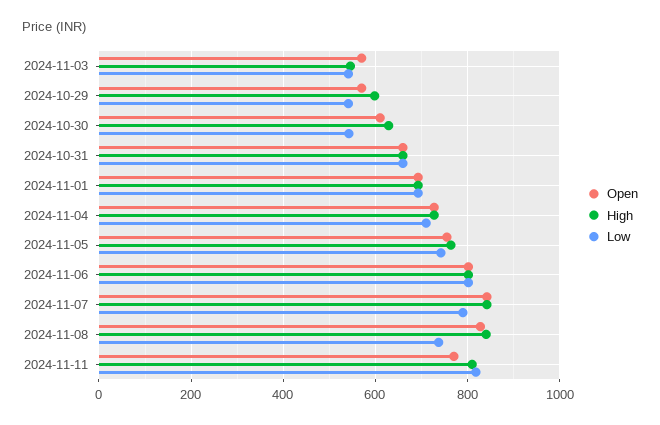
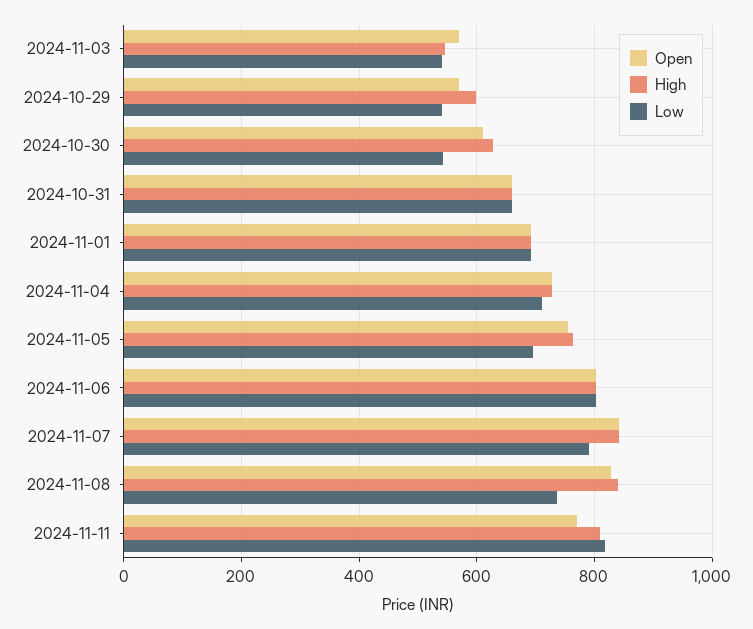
  {
    "Open": {
      "2024-11-03": 580,
      "2024-10-29": 580,
      "2024-10-30": 620,
      "2024-10-31": 660,
      "2024-11-01": 700,
      "2024-11-04": 720,
      "2024-11-05": 760,
      "2024-11-06": 800,
      "2024-11-07": 840,
      "2024-11-08": 820,
      "2024-11-11": 780
    },
    "High": {
      "2024-11-03": 540,
      "2024-10-29": 600,
      "2024-10-30": 620,
      "2024-10-31": 660,
      "2024-11-01": 700,
      "2024-11-04": 720,
      "2024-11-05": 760,
      "2024-11-06": 800,
      "2024-11-07": 840,
      "2024-11-08": 840,
      "2024-11-11": 820
    },
    "Low": {
      "2024-11-03": 540,
      "2024-10-29": 540,
      "2024-10-30": 540,
      "2024-10-31": 660,
      "2024-11-01": 700,
      "2024-11-04": 720,
-     "2024-11-05": 740,
+     "2024-11-05": 700,
      "2024-11-06": 800,
      "2024-11-07": 800,
      "2024-11-08": 740,
      "2024-11-11": 820
    }
  }

